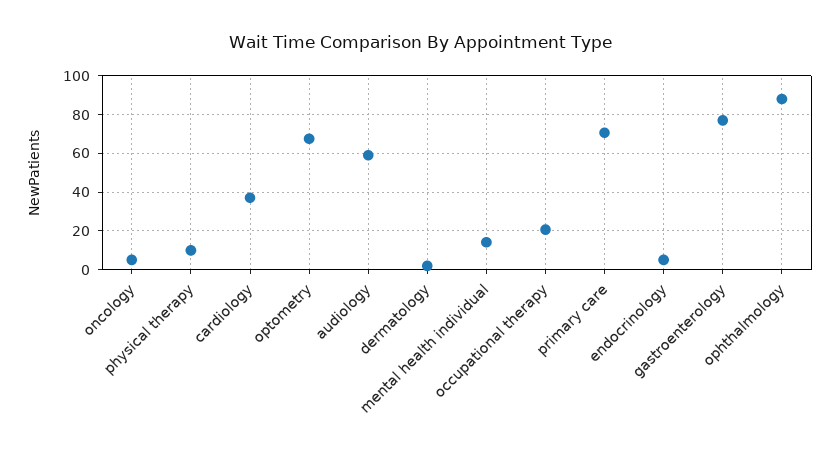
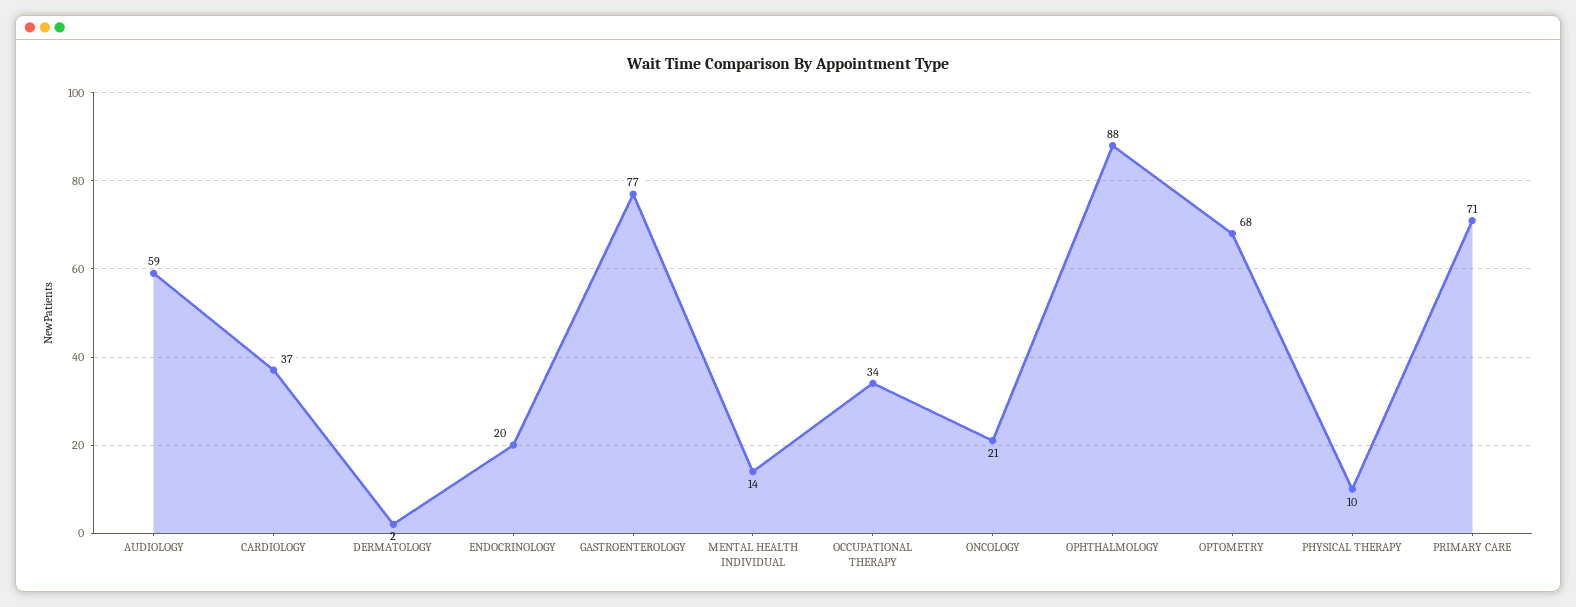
  {
-   "oncology": 5,
+   "oncology": 21,
    "physical therapy": 10,
    "cardiology": 37,
    "optometry": 68,
    "audiology": 59,
    "dermatology": 2,
    "mental health individual": 14,
-   "occupational therapy": 20,
+   "occupational therapy": 34,
    "primary care": 71,
-   "endocrinology": 5,
+   "endocrinology": 20,
    "gastroenterology": 77,
    "ophthalmology": 88
  }

